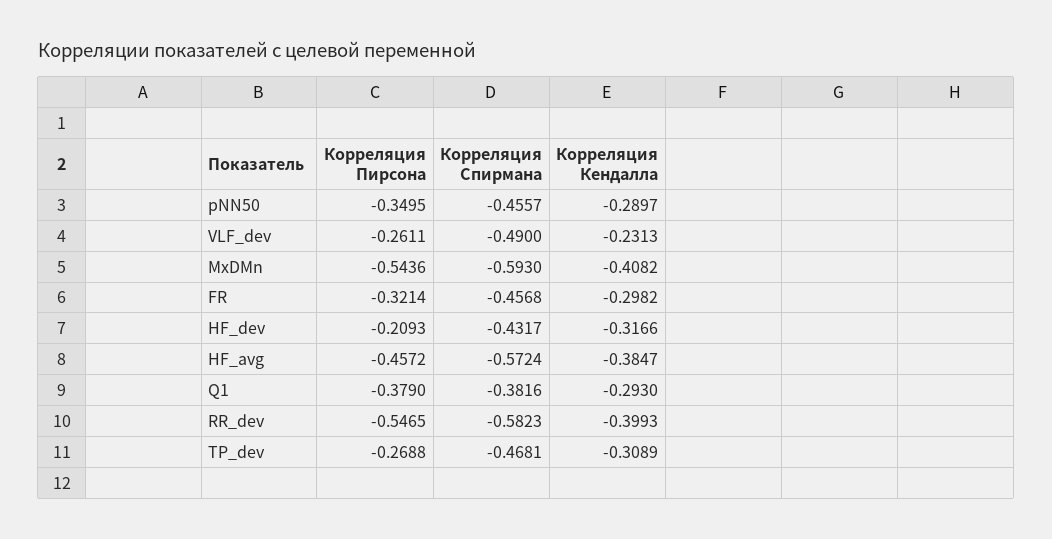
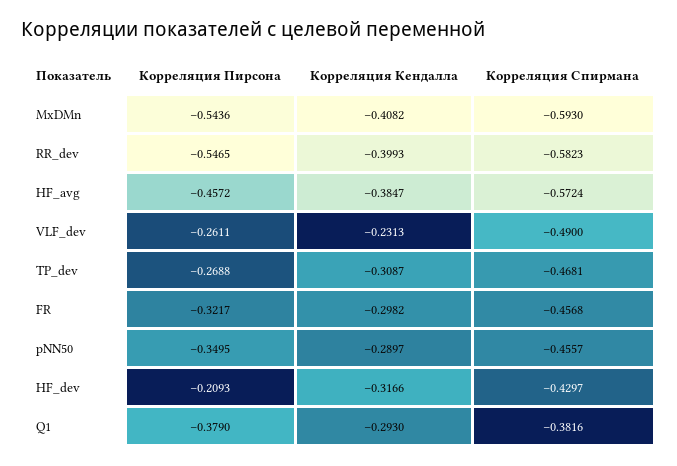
  {
    "Корреляция Пирсона": {
      "pNN50": -0.3495,
      "VLF_dev": -0.2611,
      "MxDMn": -0.5436,
-     "FR": -0.3214,
+     "FR": -0.3217,
      "HF_dev": -0.2093,
      "HF_avg": -0.4572,
      "Q1": -0.379,
      "RR_dev": -0.5465,
      "TP_dev": -0.2688
    },
    "Корреляция Спирмана": {
      "pNN50": -0.4557,
      "VLF_dev": -0.49,
      "MxDMn": -0.593,
      "FR": -0.4568,
-     "HF_dev": -0.4317,
+     "HF_dev": -0.4297,
      "HF_avg": -0.5724,
      "Q1": -0.3816,
      "RR_dev": -0.5823,
      "TP_dev": -0.4681
    },
    "Корреляция Кендалла": {
      "pNN50": -0.2897,
      "VLF_dev": -0.2313,
      "MxDMn": -0.4082,
      "FR": -0.2982,
      "HF_dev": -0.3166,
      "HF_avg": -0.3847,
      "Q1": -0.293,
      "RR_dev": -0.3993,
-     "TP_dev": -0.3089
+     "TP_dev": -0.3087
    }
  }

